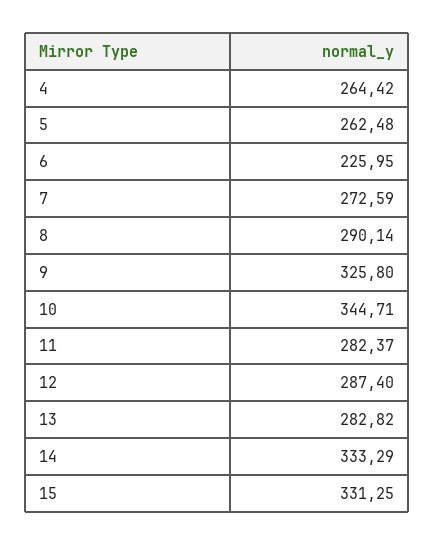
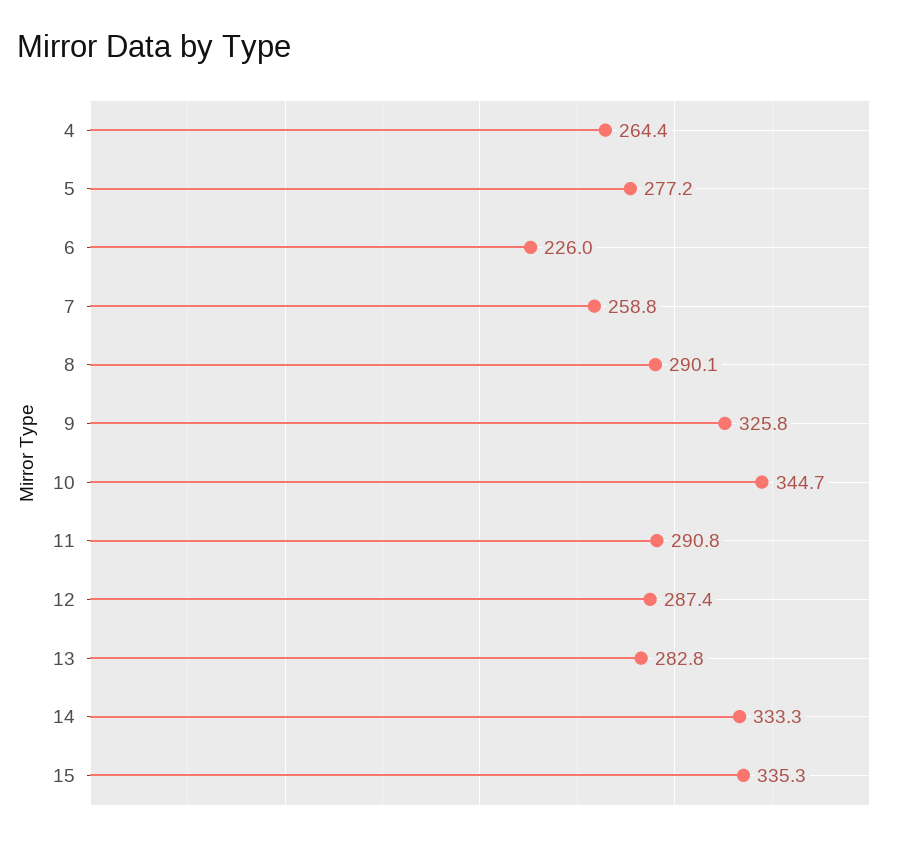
  {
    "4": 264.42,
-   "5": 262.48,
+   "5": 277.2,
    "6": 225.95,
-   "7": 272.59,
+   "7": 258.8,
    "8": 290.14,
    "9": 325.8,
    "10": 344.71,
-   "11": 282.37,
+   "11": 290.8,
    "12": 287.4,
    "13": 282.82,
    "14": 333.29,
-   "15": 331.25
+   "15": 335.3
  }

